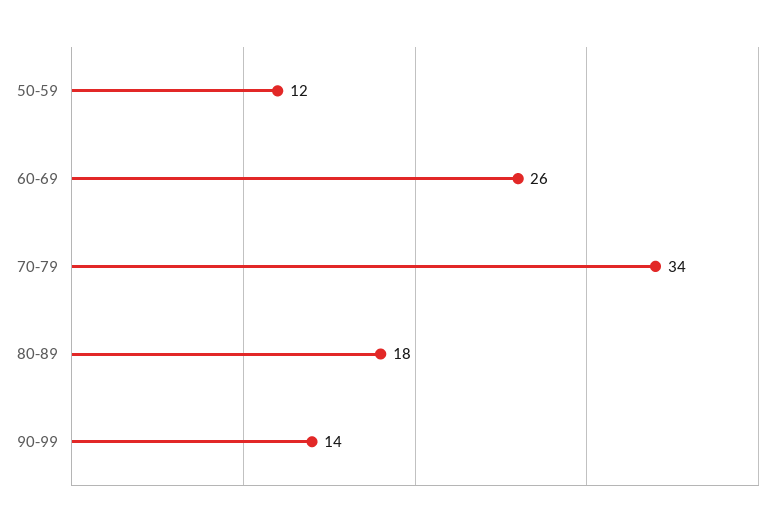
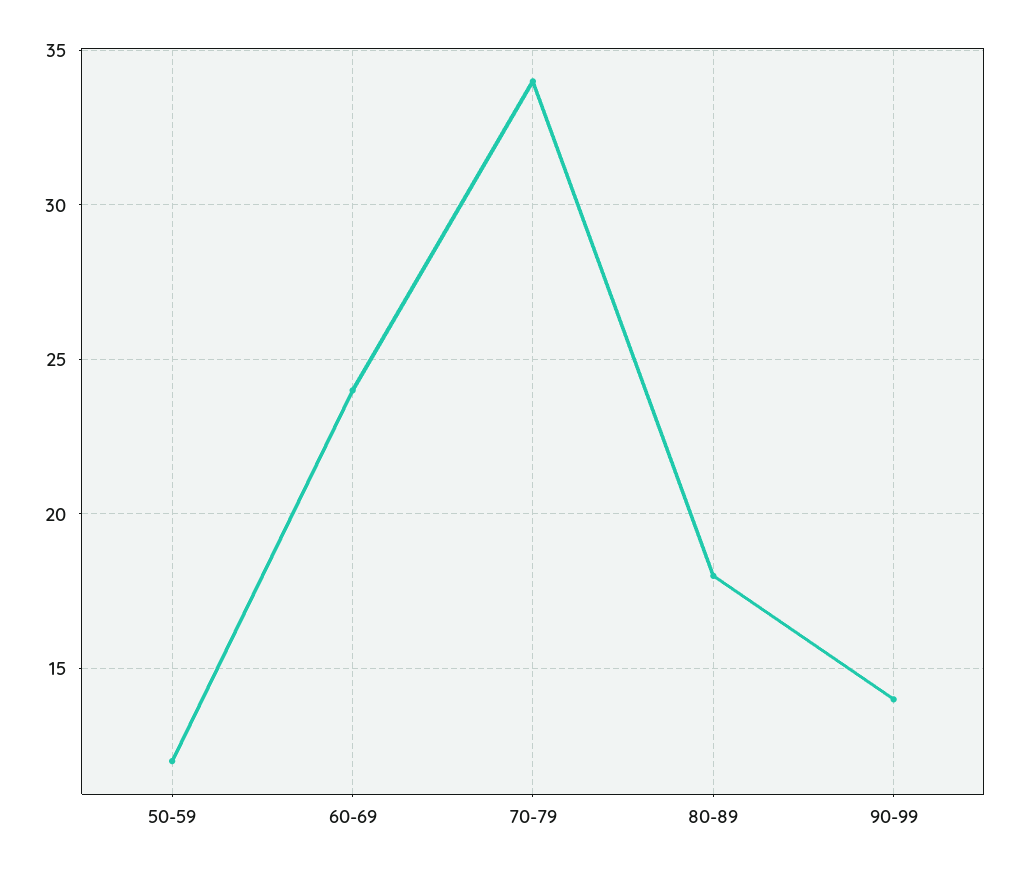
  {
    "50-59": 12,
-   "60-69": 26,
+   "60-69": 24,
    "70-79": 34,
    "80-89": 18,
    "90-99": 14
  }

